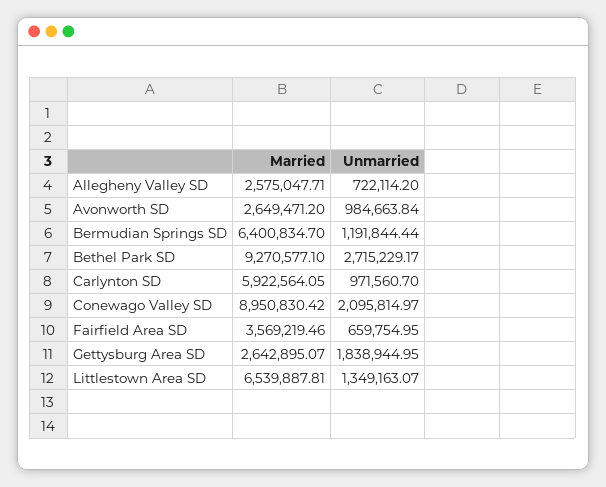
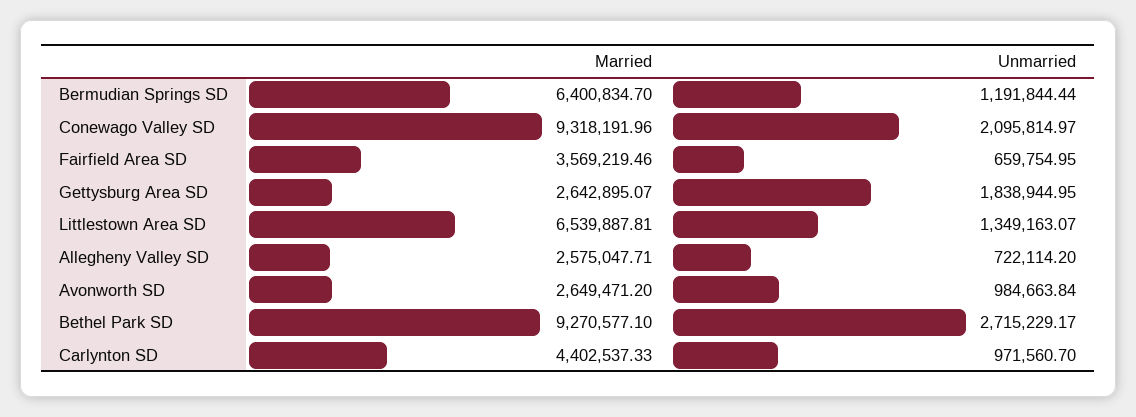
  {
    "Married": {
      "Allegheny Valley SD": 2575047.71,
      "Avonworth SD": 2649471.2,
      "Bermudian Springs SD": 6400834.7,
      "Bethel Park SD": 9270577.1,
-     "Carlynton SD": 5922564.05,
+     "Carlynton SD": 4402537.33,
-     "Conewago Valley SD": 8950830.42,
+     "Conewago Valley SD": 9318191.96,
      "Fairfield Area SD": 3569219.46,
      "Gettysburg Area SD": 2642895.07,
      "Littlestown Area SD": 6539887.81
    },
    "Unmarried": {
      "Allegheny Valley SD": 722114.2,
      "Avonworth SD": 984663.84,
      "Bermudian Springs SD": 1191844.44,
      "Bethel Park SD": 2715229.17,
      "Carlynton SD": 971560.7,
      "Conewago Valley SD": 2095814.97,
      "Fairfield Area SD": 659754.95,
      "Gettysburg Area SD": 1838944.95,
      "Littlestown Area SD": 1349163.07
    }
  }

